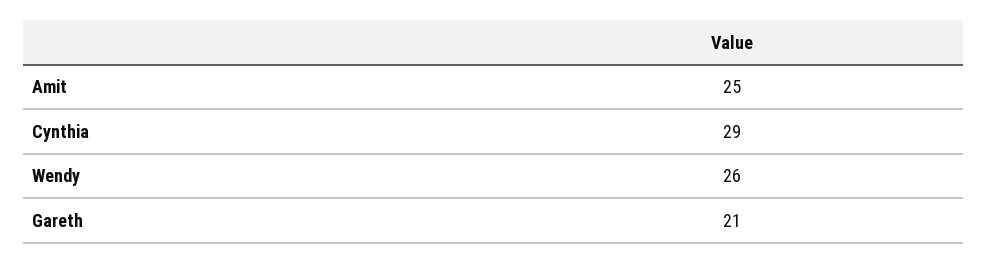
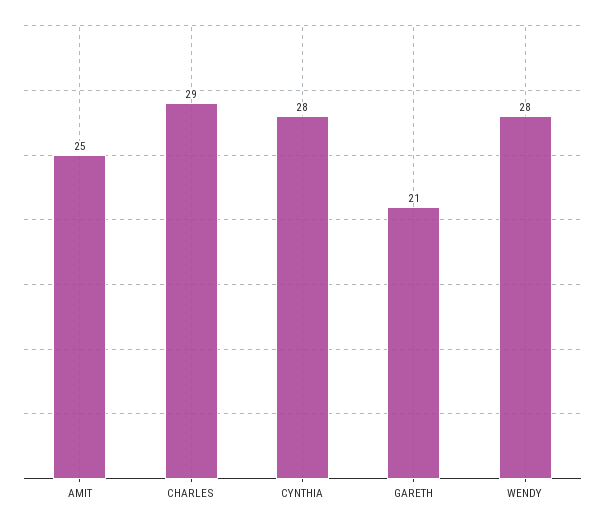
  {
    "Amit": 25,
-   "Cynthia": 29,
+   "Cynthia": 28,
-   "Wendy": 26,
+   "Wendy": 28,
-   "Gareth": 21
+   "Gareth": 21,
+   "CHARLES": 29
  }

